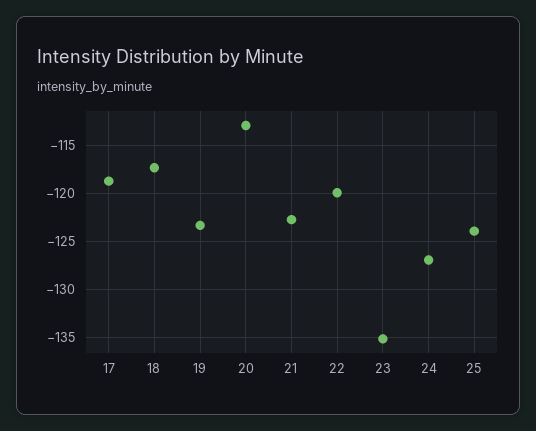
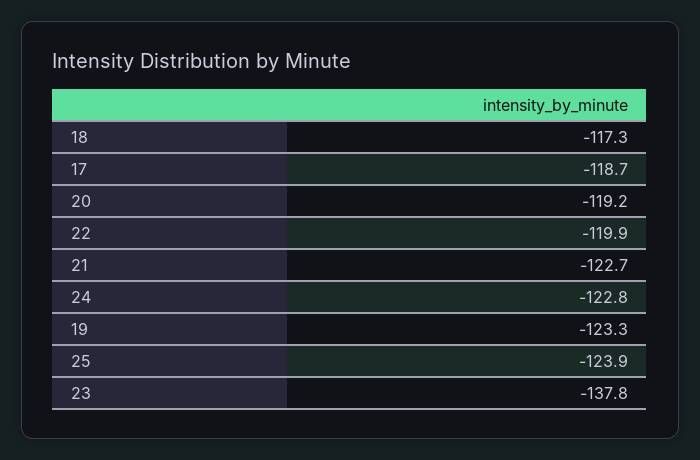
  {
    "17": -118.7,
    "18": -117.3,
    "19": -123.3,
-   "20": -113,
+   "20": -119.2,
    "21": -122.7,
    "22": -119.9,
-   "23": -135,
+   "23": -137.8,
-   "24": -127,
+   "24": -122.8,
    "25": -123.9
  }

